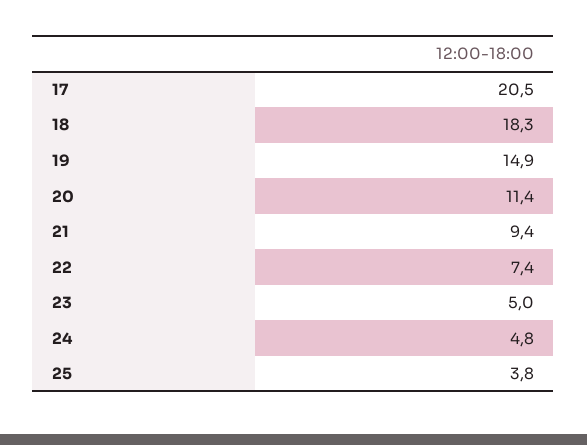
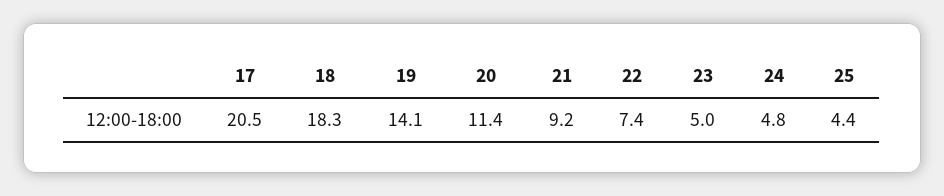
  {
    "17": 20.5,
    "18": 18.3,
-   "19": 14.9,
+   "19": 14.1,
    "20": 11.4,
-   "21": 9.4,
+   "21": 9.2,
    "22": 7.4,
    "23": 5,
    "24": 4.8,
-   "25": 3.8
+   "25": 4.4
  }

